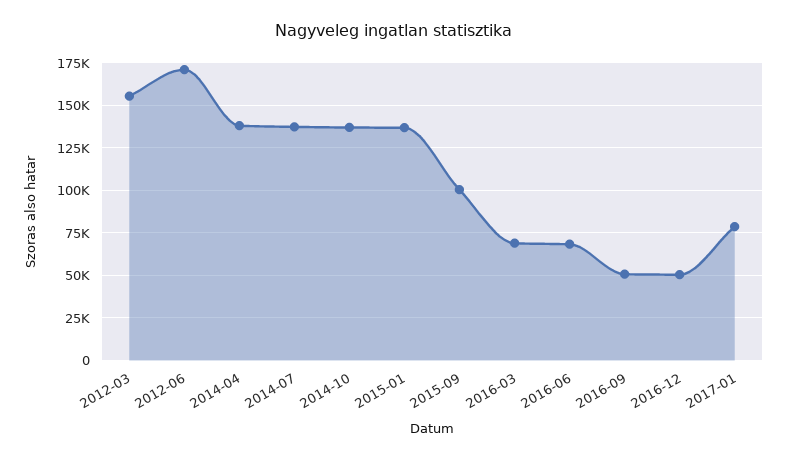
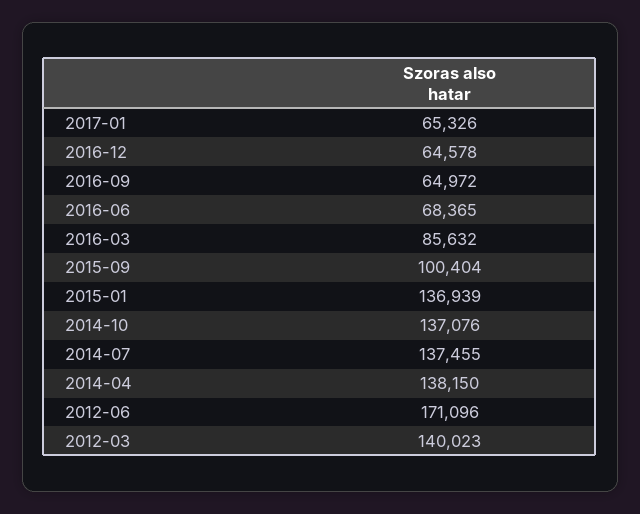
  {
-   "2012-03": 155000,
+   "2012-03": 140023,
    "2012-06": 171096,
    "2014-04": 138150,
    "2014-07": 137455,
    "2014-10": 137076,
    "2015-01": 136939,
    "2015-09": 100404,
-   "2016-03": 70000,
+   "2016-03": 85632,
    "2016-06": 68365,
-   "2016-09": 50000,
+   "2016-09": 64972,
-   "2016-12": 50000,
+   "2016-12": 64578,
-   "2017-01": 80000
+   "2017-01": 65326
  }

